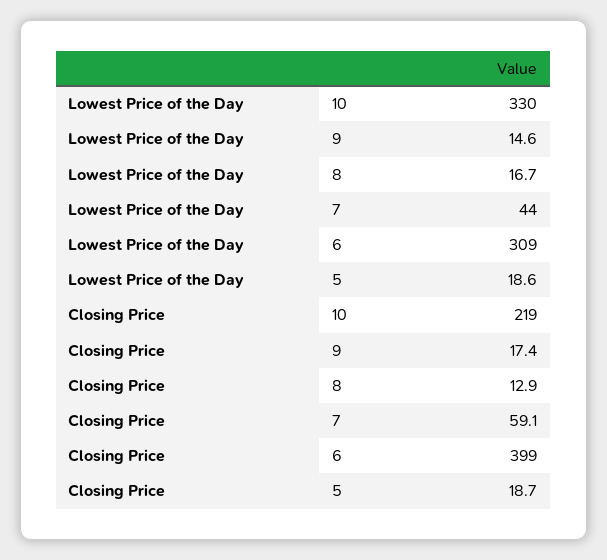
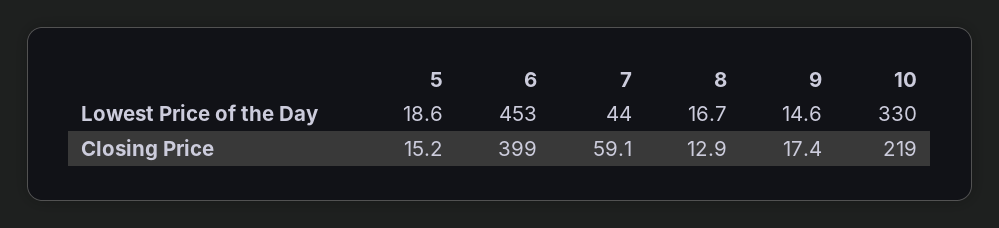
  {
    "Lowest Price of the Day": {
      "10": 330,
      "9": 14.6,
      "8": 16.7,
      "7": 44,
-     "6": 309,
+     "6": 453,
      "5": 18.6
    },
    "Closing Price": {
      "10": 219,
      "9": 17.4,
      "8": 12.9,
      "7": 59.1,
      "6": 399,
-     "5": 18.7
+     "5": 15.2
    }
  }

